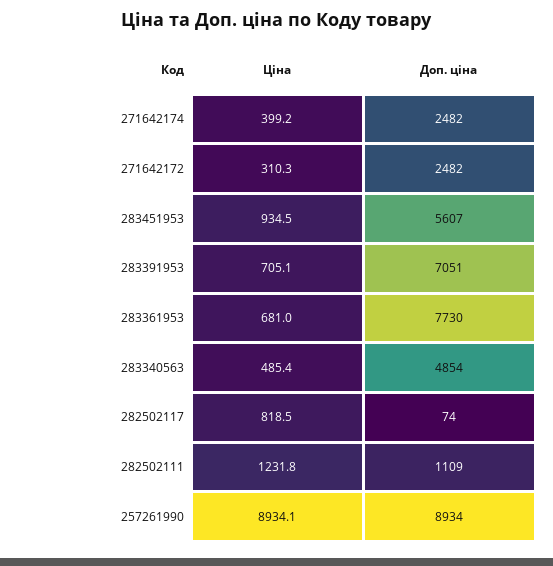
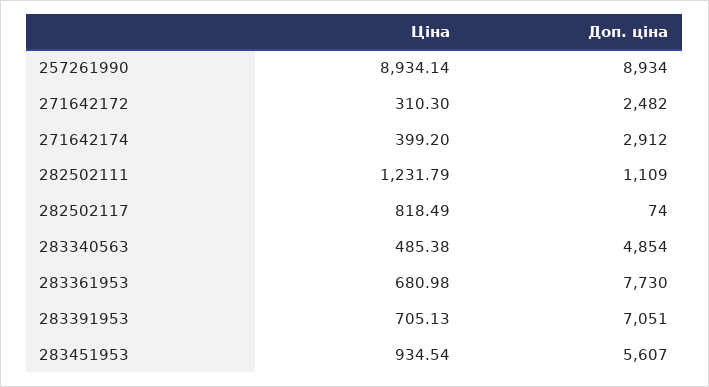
  {
    "Ціна": {
      "271642174": 399.2,
      "271642172": 310.3,
      "283451953": 934.54,
      "283391953": 705.13,
      "283361953": 680.98,
      "283340563": 485.38,
      "282502117": 818.49,
      "282502111": 1231.79,
      "257261990": 8934.14
    },
    "Доп. ціна": {
-     "271642174": 2482,
+     "271642174": 2912,
      "271642172": 2482,
      "283451953": 5607,
      "283391953": 7051,
      "283361953": 7730,
      "283340563": 4854,
      "282502117": 74,
      "282502111": 1109,
      "257261990": 8934
    }
  }

